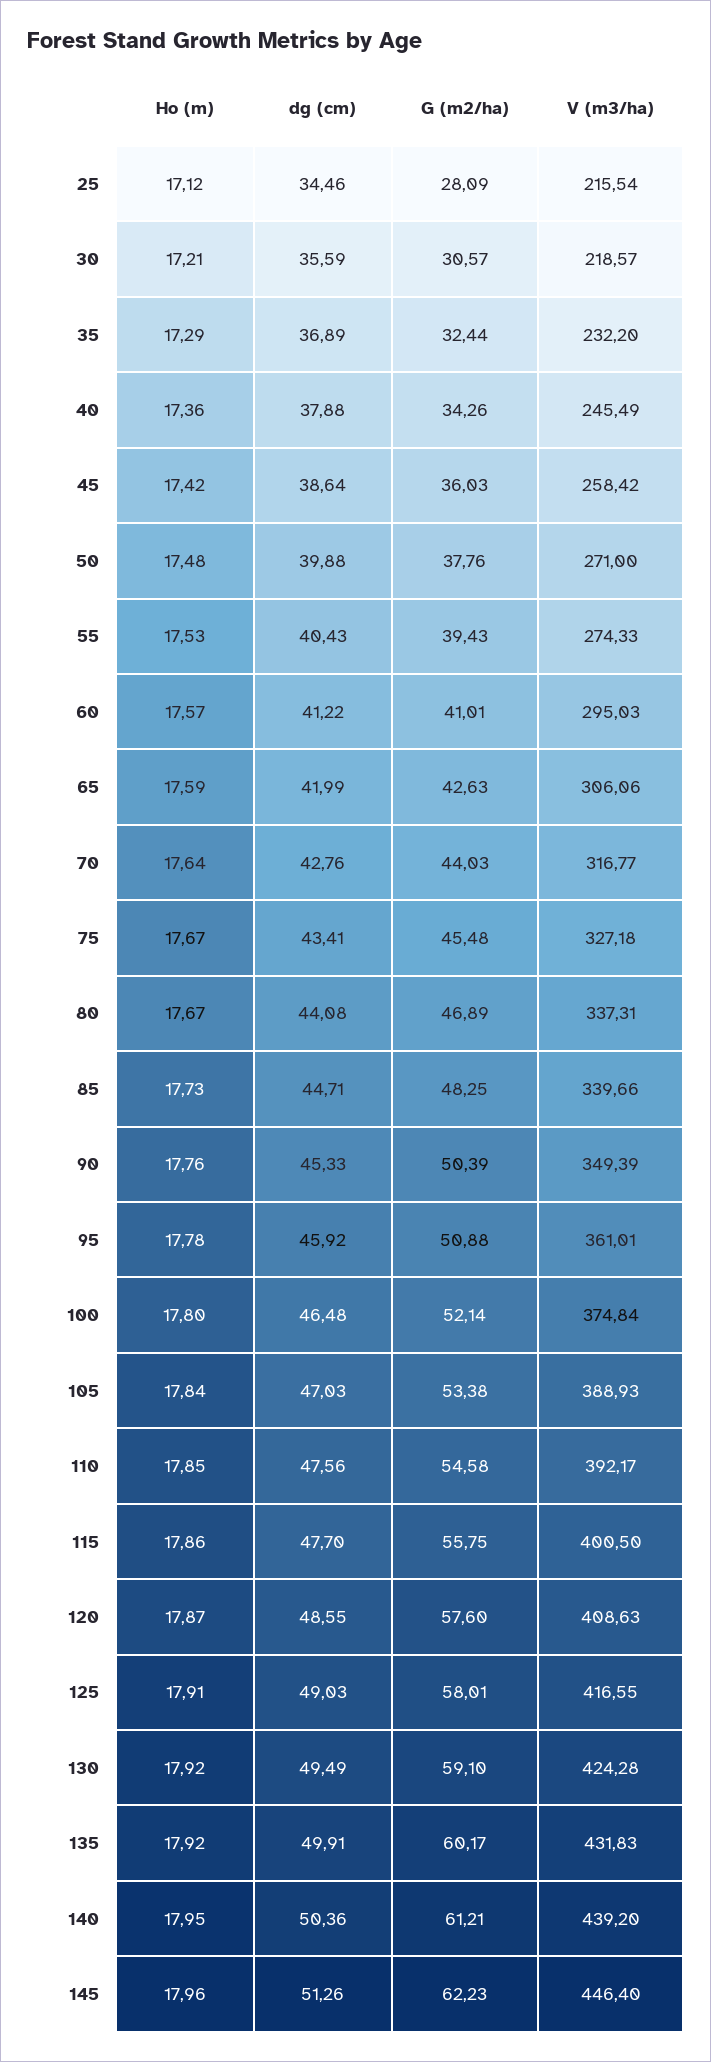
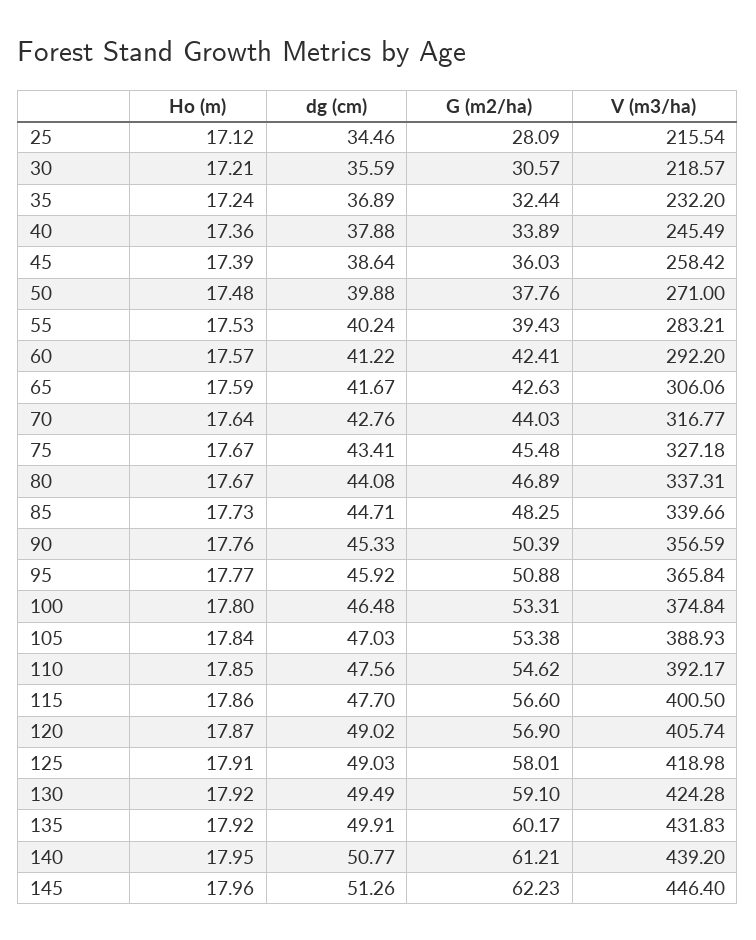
  {
    "Ho (m)": {
      "25": 17.12,
      "30": 17.21,
-     "35": 17.29,
+     "35": 17.24,
      "40": 17.36,
-     "45": 17.42,
+     "45": 17.39,
      "50": 17.48,
      "55": 17.53,
      "60": 17.57,
      "65": 17.59,
      "70": 17.64,
      "75": 17.67,
      "80": 17.67,
      "85": 17.73,
      "90": 17.76,
-     "95": 17.78,
+     "95": 17.77,
      "100": 17.8,
      "105": 17.84,
      "110": 17.85,
      "115": 17.86,
      "120": 17.87,
      "125": 17.91,
      "130": 17.92,
      "135": 17.92,
      "140": 17.95,
      "145": 17.96
    },
    "dg (cm)": {
      "25": 34.46,
      "30": 35.59,
      "35": 36.89,
      "40": 37.88,
      "45": 38.64,
      "50": 39.88,
-     "55": 40.43,
+     "55": 40.24,
      "60": 41.22,
-     "65": 41.99,
+     "65": 41.67,
      "70": 42.76,
      "75": 43.41,
      "80": 44.08,
      "85": 44.71,
      "90": 45.33,
      "95": 45.92,
      "100": 46.48,
      "105": 47.03,
      "110": 47.56,
      "115": 47.7,
-     "120": 48.55,
+     "120": 49.02,
      "125": 49.03,
      "130": 49.49,
      "135": 49.91,
-     "140": 50.36,
+     "140": 50.77,
      "145": 51.26
    },
    "G (m2/ha)": {
      "25": 28.09,
      "30": 30.57,
      "35": 32.44,
-     "40": 34.26,
+     "40": 33.89,
      "45": 36.03,
      "50": 37.76,
      "55": 39.43,
-     "60": 41.01,
+     "60": 42.41,
      "65": 42.63,
      "70": 44.03,
      "75": 45.48,
      "80": 46.89,
      "85": 48.25,
      "90": 50.39,
      "95": 50.88,
-     "100": 52.14,
+     "100": 53.31,
      "105": 53.38,
-     "110": 54.58,
+     "110": 54.62,
-     "115": 55.75,
+     "115": 56.6,
-     "120": 57.6,
+     "120": 56.9,
      "125": 58.01,
      "130": 59.1,
      "135": 60.17,
      "140": 61.21,
      "145": 62.23
    },
    "V (m3/ha)": {
      "25": 215.54,
      "30": 218.57,
      "35": 232.2,
      "40": 245.49,
      "45": 258.42,
      "50": 271,
-     "55": 274.33,
+     "55": 283.21,
-     "60": 295.03,
+     "60": 292.2,
      "65": 306.06,
      "70": 316.77,
      "75": 327.18,
      "80": 337.31,
      "85": 339.66,
-     "90": 349.39,
+     "90": 356.59,
-     "95": 361.01,
+     "95": 365.84,
      "100": 374.84,
      "105": 388.93,
      "110": 392.17,
      "115": 400.5,
-     "120": 408.63,
+     "120": 405.74,
-     "125": 416.55,
+     "125": 418.98,
      "130": 424.28,
      "135": 431.83,
      "140": 439.2,
      "145": 446.4
    }
  }

